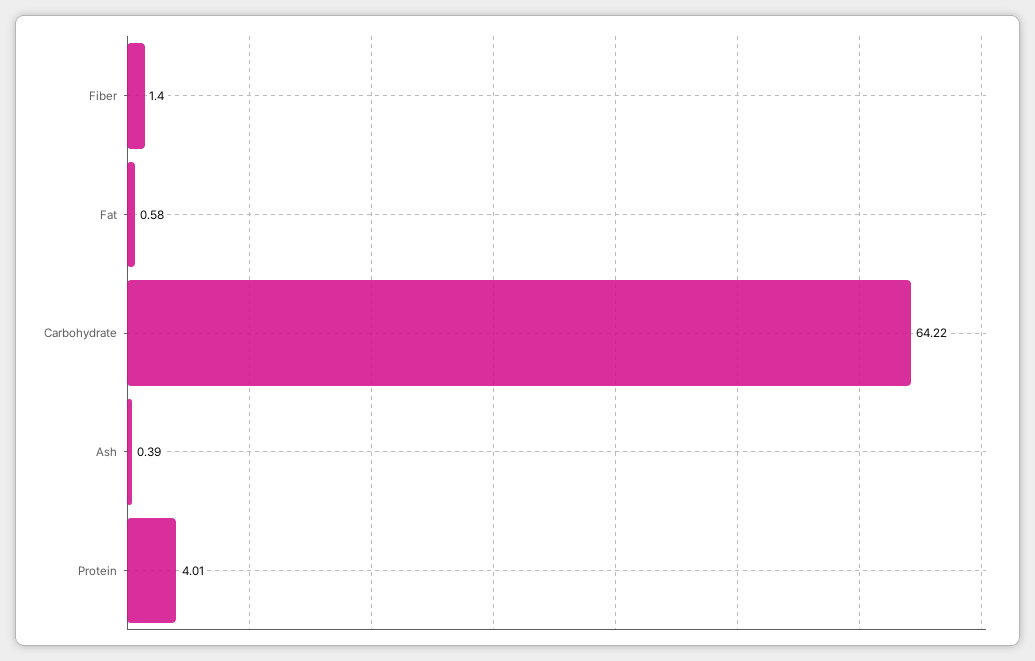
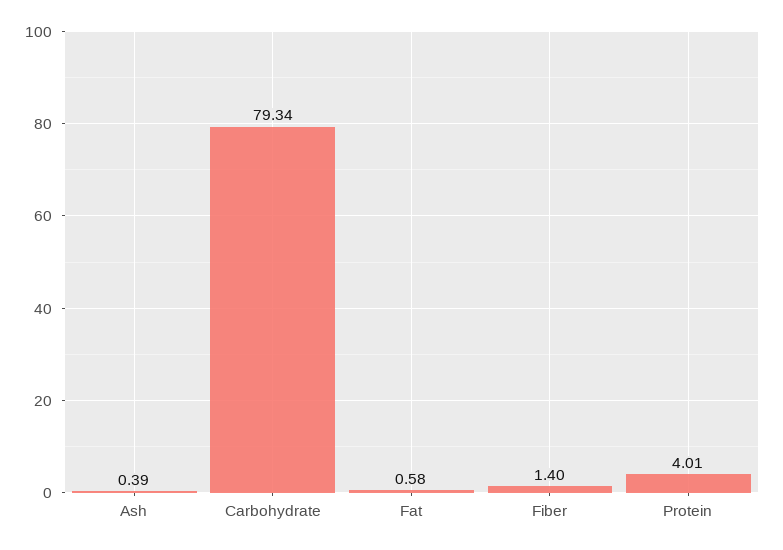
  {
    "Fiber": 1.4,
    "Fat": 0.58,
-   "Carbohydrate": 64.22,
+   "Carbohydrate": 79.34,
    "Ash": 0.39,
    "Protein": 4.01
  }

